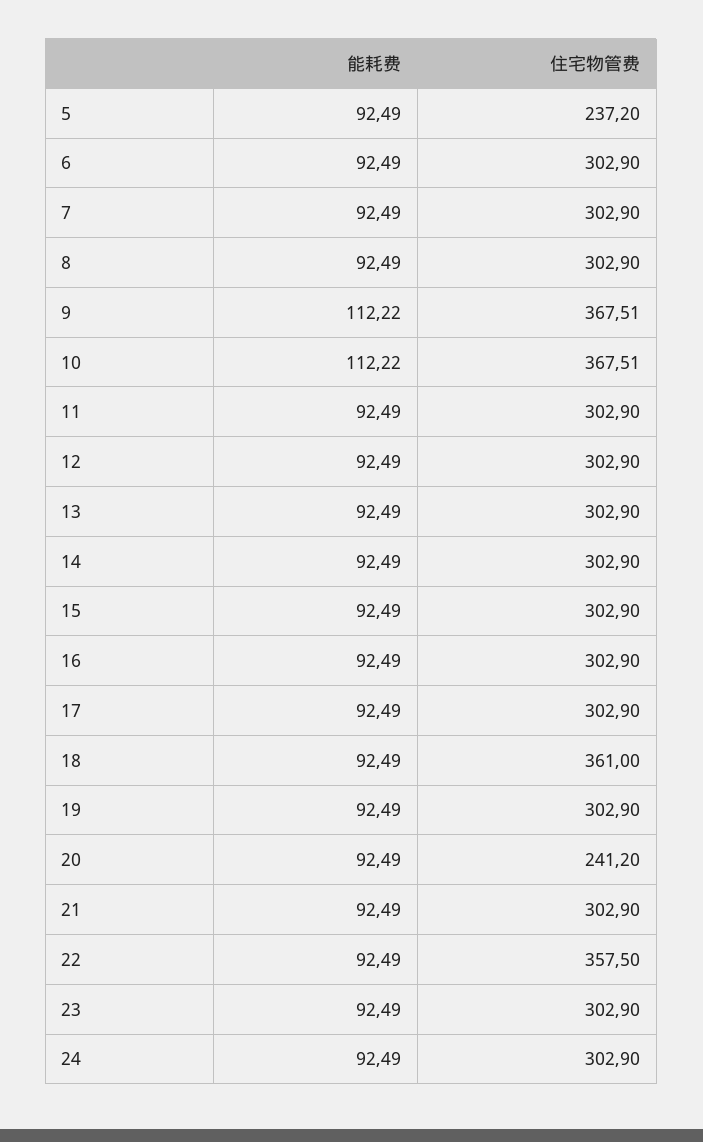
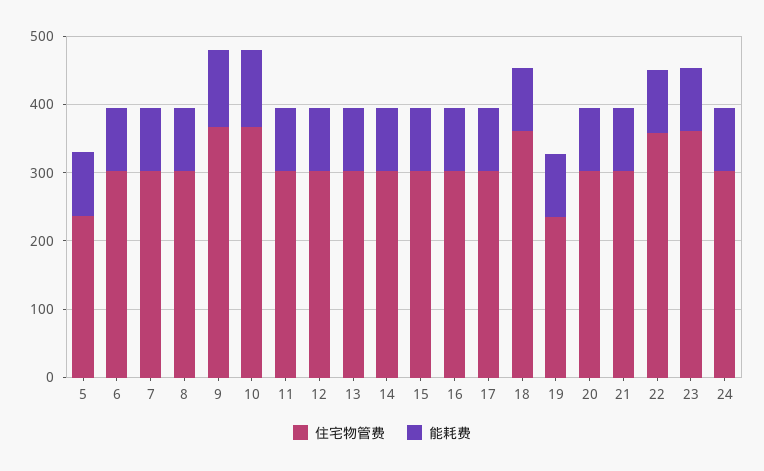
  {
    "能耗费": {
      "5": 92.49,
      "6": 92.49,
      "7": 92.49,
      "8": 92.49,
      "9": 112.22,
      "10": 112.22,
      "11": 92.49,
      "12": 92.49,
      "13": 92.49,
      "14": 92.49,
      "15": 92.49,
      "16": 92.49,
      "17": 92.49,
      "18": 92.49,
      "19": 92.49,
      "20": 92.49,
      "21": 92.49,
      "22": 92.49,
      "23": 92.49,
      "24": 92.49
    },
    "住宅物管费": {
      "5": 237.2,
      "6": 302.9,
      "7": 302.9,
      "8": 302.9,
      "9": 367.51,
      "10": 367.51,
      "11": 302.9,
      "12": 302.9,
      "13": 302.9,
      "14": 302.9,
      "15": 302.9,
      "16": 302.9,
      "17": 302.9,
      "18": 361,
-     "19": 302.9,
+     "19": 240,
-     "20": 241.2,
+     "20": 300,
      "21": 302.9,
      "22": 357.5,
-     "23": 302.9,
+     "23": 360,
      "24": 302.9
    }
  }

